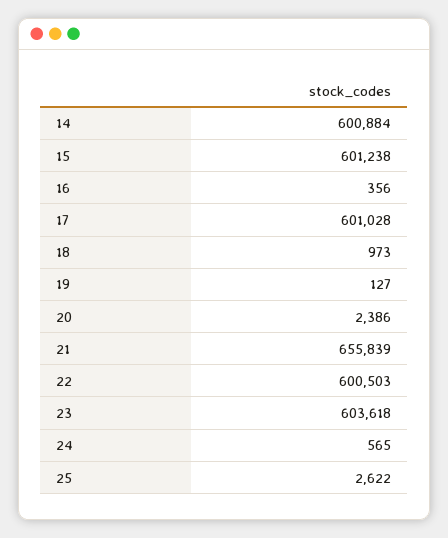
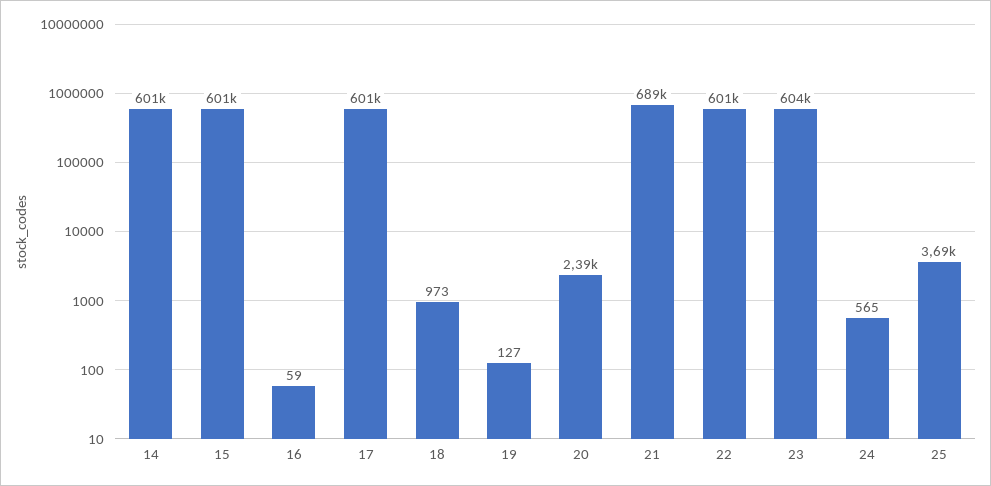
  {
    "14": 600884,
    "15": 601238,
-   "16": 356,
+   "16": 59,
    "17": 601028,
    "18": 973,
    "19": 127,
    "20": 2386,
-   "21": 655839,
+   "21": 689000,
    "22": 600503,
    "23": 603618,
    "24": 565,
-   "25": 2622
+   "25": 3690
  }

